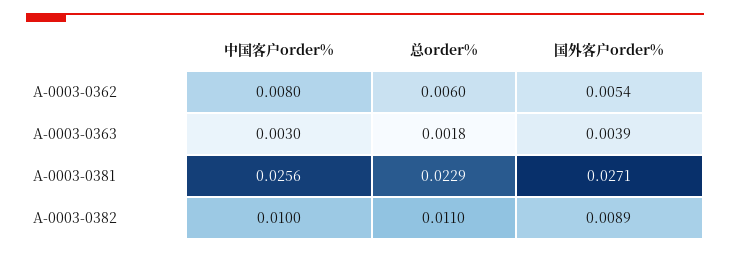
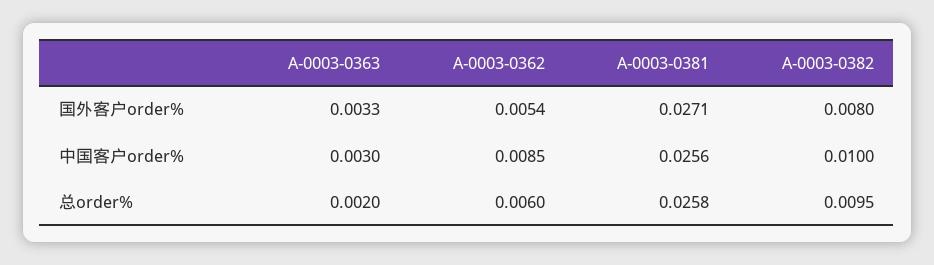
  {
    "中国客户order%": {
-     "A-0003-0362": 0.008,
+     "A-0003-0362": 0.0085,
      "A-0003-0363": 0.003,
      "A-0003-0381": 0.0256,
      "A-0003-0382": 0.01
    },
    "总order%": {
      "A-0003-0362": 0.006,
-     "A-0003-0363": 0.0018,
+     "A-0003-0363": 0.002,
-     "A-0003-0381": 0.0229,
+     "A-0003-0381": 0.0258,
-     "A-0003-0382": 0.011
+     "A-0003-0382": 0.0095
    },
    "国外客户order%": {
      "A-0003-0362": 0.0054,
-     "A-0003-0363": 0.0039,
+     "A-0003-0363": 0.0033,
      "A-0003-0381": 0.0271,
-     "A-0003-0382": 0.0089
+     "A-0003-0382": 0.008
    }
  }

